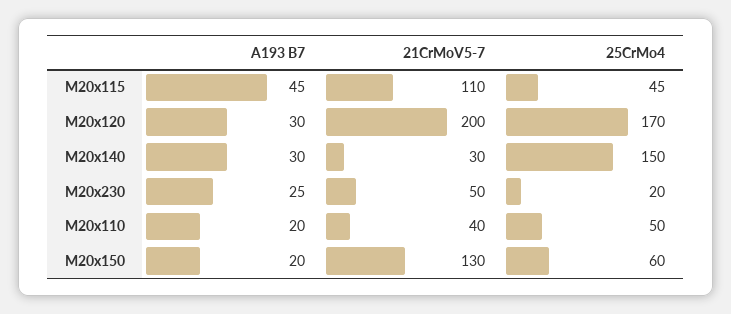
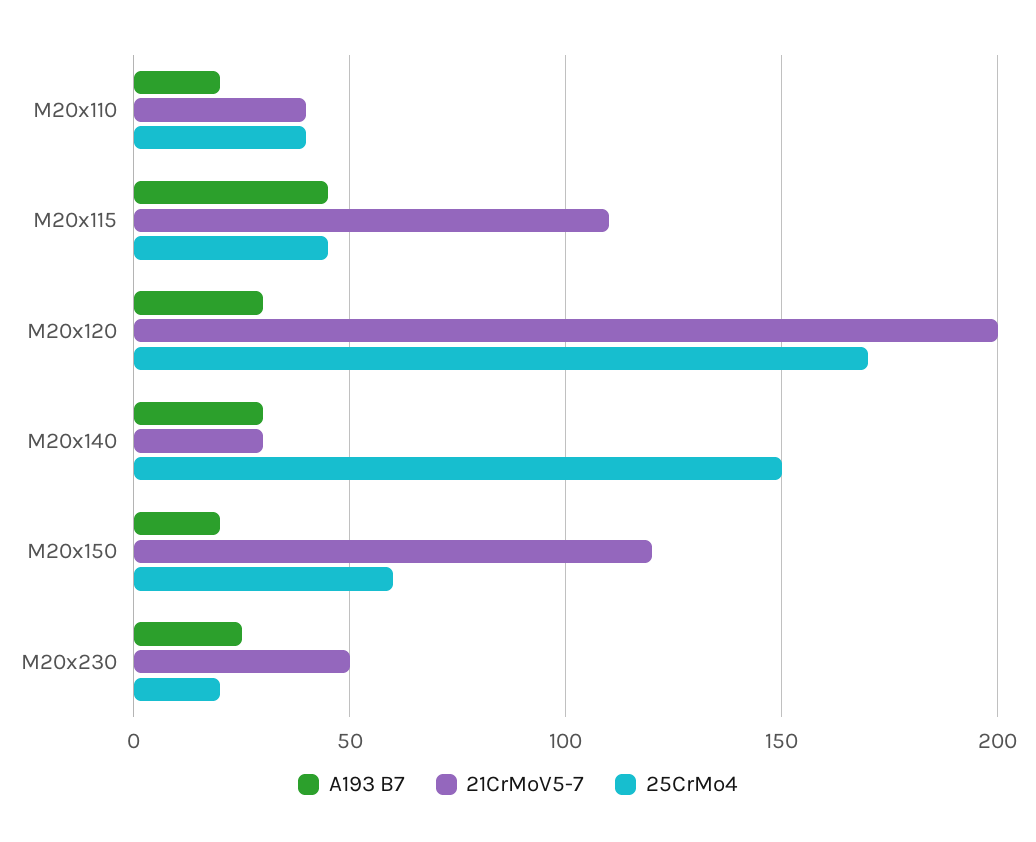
  {
    "A193 B7": {
      "M20x115": 45,
      "M20x120": 30,
      "M20x140": 30,
      "M20x230": 25,
      "M20x110": 20,
      "M20x150": 20
    },
    "21CrMoV5-7": {
      "M20x115": 110,
      "M20x120": 200,
      "M20x140": 30,
      "M20x230": 50,
      "M20x110": 40,
-     "M20x150": 130
+     "M20x150": 120
    },
    "25CrMo4": {
      "M20x115": 45,
      "M20x120": 170,
      "M20x140": 150,
      "M20x230": 20,
-     "M20x110": 50,
+     "M20x110": 40,
      "M20x150": 60
    }
  }

